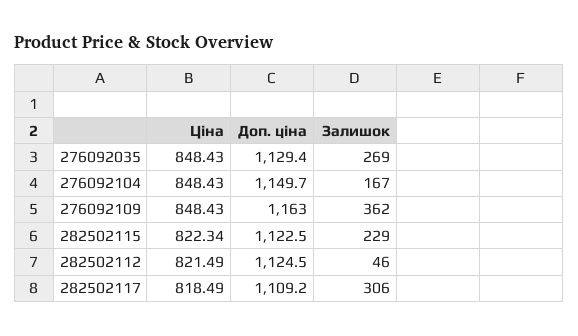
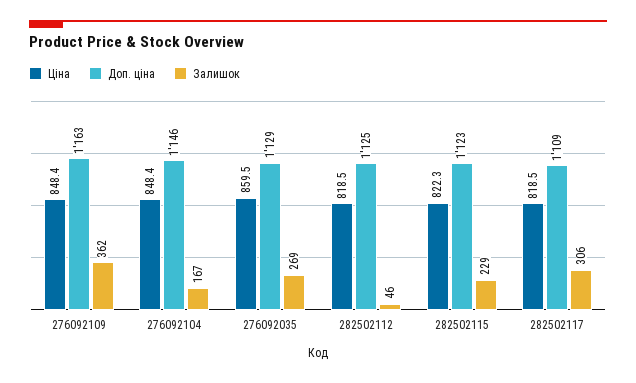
  {
    "Ціна": {
-     "276092035": 848.43,
+     "276092035": 859.5,
      "276092104": 848.43,
      "276092109": 848.43,
      "282502115": 822.34,
-     "282502112": 821.49,
+     "282502112": 818.5,
      "282502117": 818.49
    },
    "Доп. ціна": {
      "276092035": 1129.4,
-     "276092104": 1149.7,
+     "276092104": 1146,
      "276092109": 1163,
      "282502115": 1122.5,
      "282502112": 1124.5,
      "282502117": 1109.2
    },
    "Залишок": {
      "276092035": 269,
      "276092104": 167,
      "276092109": 362,
      "282502115": 229,
      "282502112": 46,
      "282502117": 306
    }
  }

